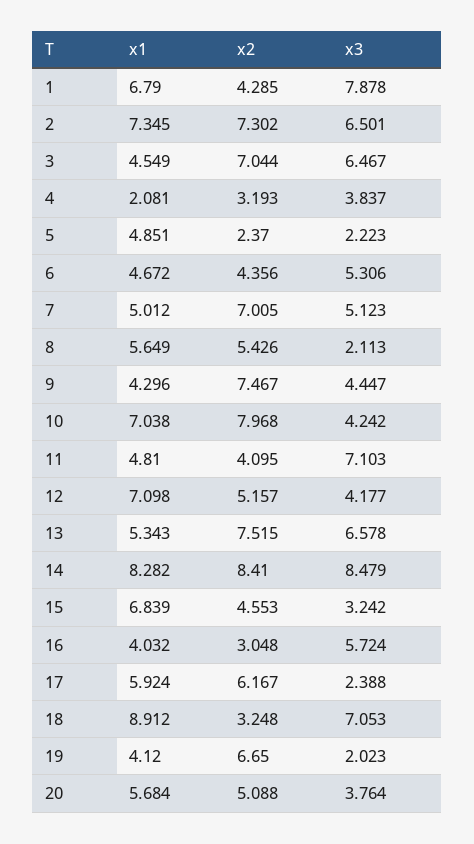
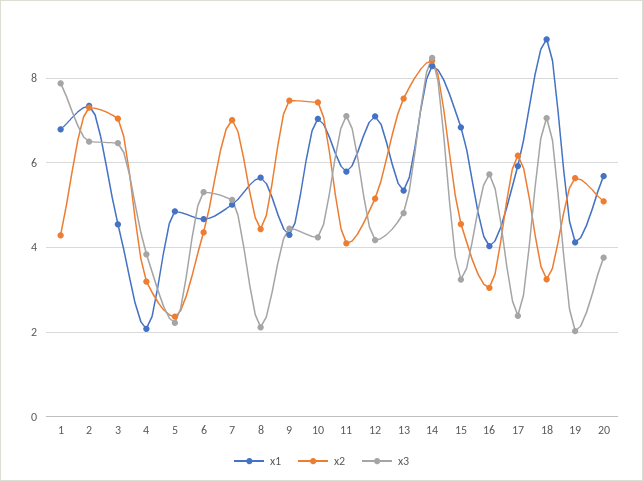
  {
    "x1": {
      "1": 6.79,
      "2": 7.345,
      "3": 4.549,
      "4": 2.081,
      "5": 4.851,
      "6": 4.672,
      "7": 5.012,
      "8": 5.649,
      "9": 4.296,
      "10": 7.038,
-     "11": 4.81,
+     "11": 5.8,
      "12": 7.098,
      "13": 5.343,
      "14": 8.282,
      "15": 6.839,
      "16": 4.032,
      "17": 5.924,
      "18": 8.912,
      "19": 4.12,
      "20": 5.684
    },
    "x2": {
      "1": 4.285,
      "2": 7.302,
      "3": 7.044,
      "4": 3.193,
      "5": 2.37,
      "6": 4.356,
      "7": 7.005,
-     "8": 5.426,
+     "8": 4.4,
      "9": 7.467,
-     "10": 7.968,
+     "10": 7.4,
      "11": 4.095,
      "12": 5.157,
      "13": 7.515,
      "14": 8.41,
      "15": 4.553,
      "16": 3.048,
      "17": 6.167,
      "18": 3.248,
-     "19": 6.65,
+     "19": 5.6,
      "20": 5.088
    },
    "x3": {
      "1": 7.878,
      "2": 6.501,
      "3": 6.467,
      "4": 3.837,
      "5": 2.223,
      "6": 5.306,
      "7": 5.123,
      "8": 2.113,
      "9": 4.447,
      "10": 4.242,
      "11": 7.103,
      "12": 4.177,
-     "13": 6.578,
+     "13": 4.8,
      "14": 8.479,
      "15": 3.242,
      "16": 5.724,
      "17": 2.388,
      "18": 7.053,
      "19": 2.023,
      "20": 3.764
    }
  }

